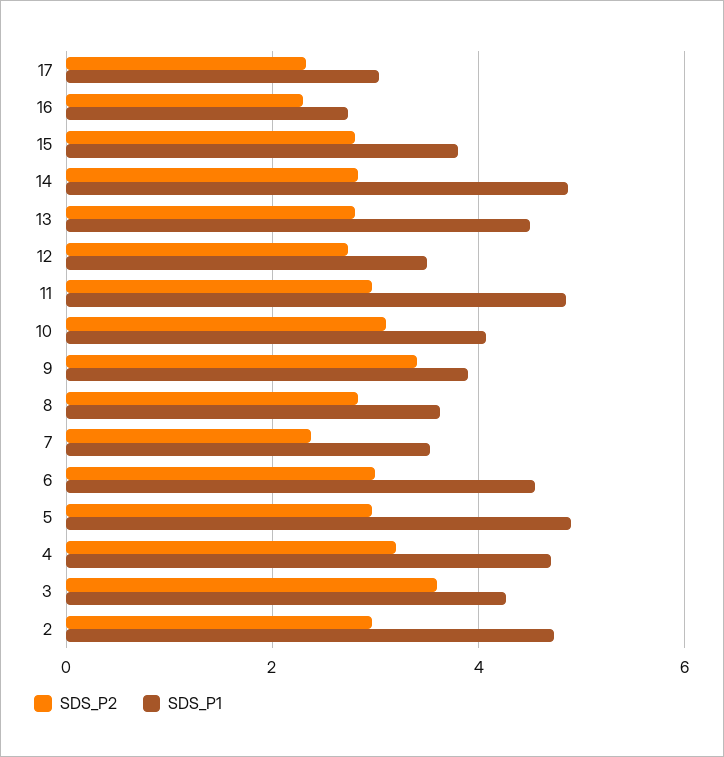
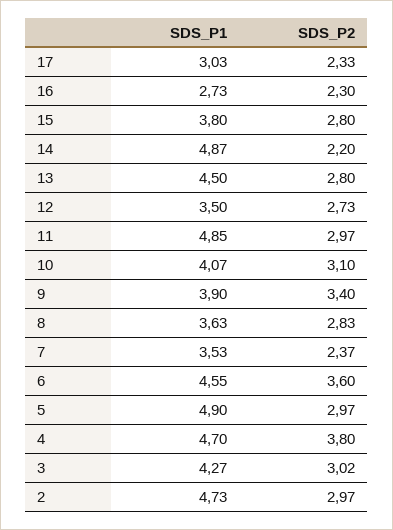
  {
    "SDS_P2": {
      "17": 2.33,
      "16": 2.3,
      "15": 2.8,
-     "14": 2.8,
+     "14": 2.2,
      "13": 2.8,
      "12": 2.73,
      "11": 2.97,
      "10": 3.1,
      "9": 3.4,
      "8": 2.83,
      "7": 2.37,
-     "6": 3,
+     "6": 3.6,
      "5": 2.97,
-     "4": 3.2,
+     "4": 3.8,
-     "3": 3.6,
+     "3": 3.02,
      "2": 2.97
    },
    "SDS_P1": {
      "17": 3.03,
      "16": 2.73,
      "15": 3.8,
      "14": 4.87,
      "13": 4.5,
      "12": 3.5,
      "11": 4.85,
      "10": 4.07,
      "9": 3.9,
      "8": 3.63,
      "7": 3.53,
      "6": 4.55,
      "5": 4.9,
      "4": 4.7,
      "3": 4.27,
      "2": 4.73
    }
  }

